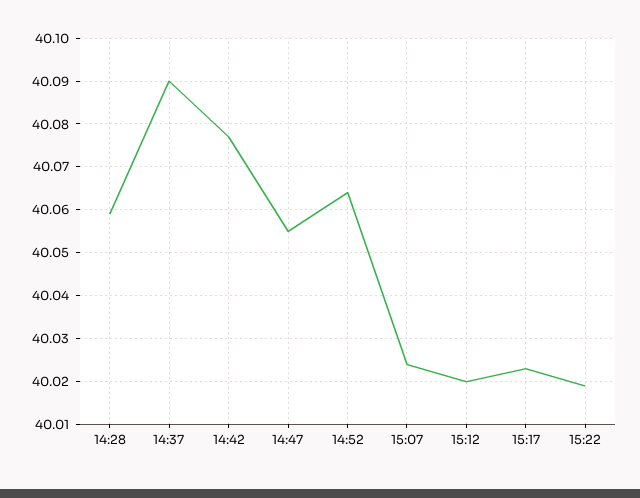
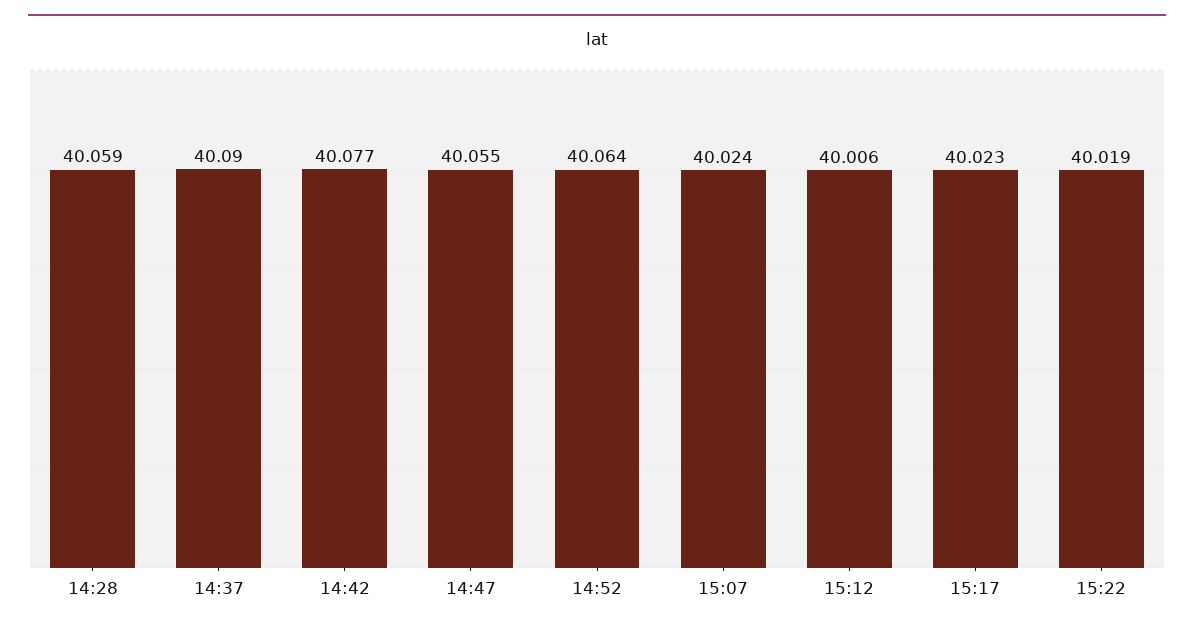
  {
    "14:28": 40.059,
    "14:37": 40.09,
    "14:42": 40.077,
    "14:47": 40.055,
    "14:52": 40.064,
    "15:07": 40.024,
-   "15:12": 40.02,
+   "15:12": 40.006,
    "15:17": 40.023,
    "15:22": 40.019
  }

